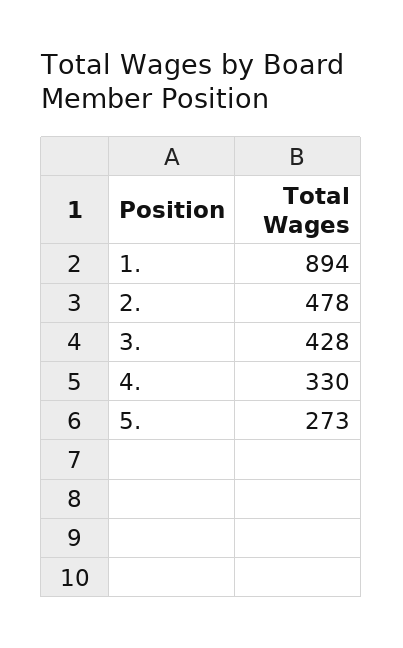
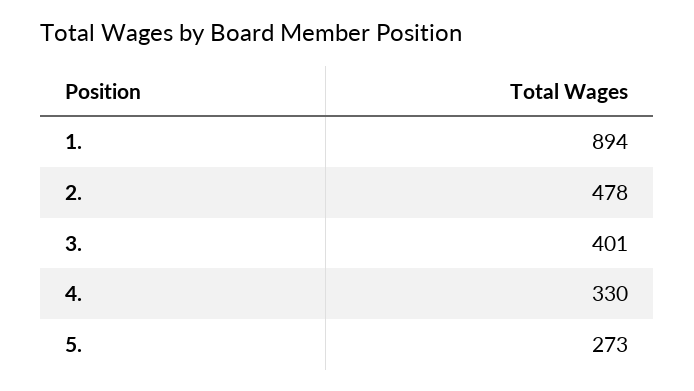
  {
    "1.": 894,
    "2.": 478,
-   "3.": 428,
+   "3.": 401,
    "4.": 330,
    "5.": 273
  }

